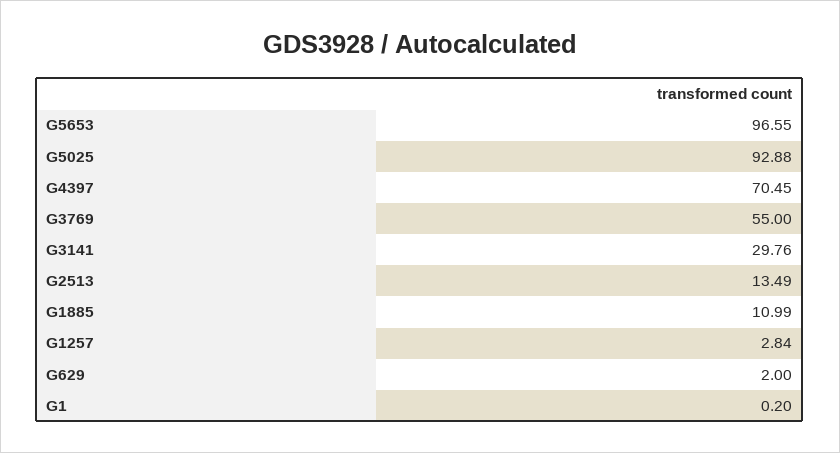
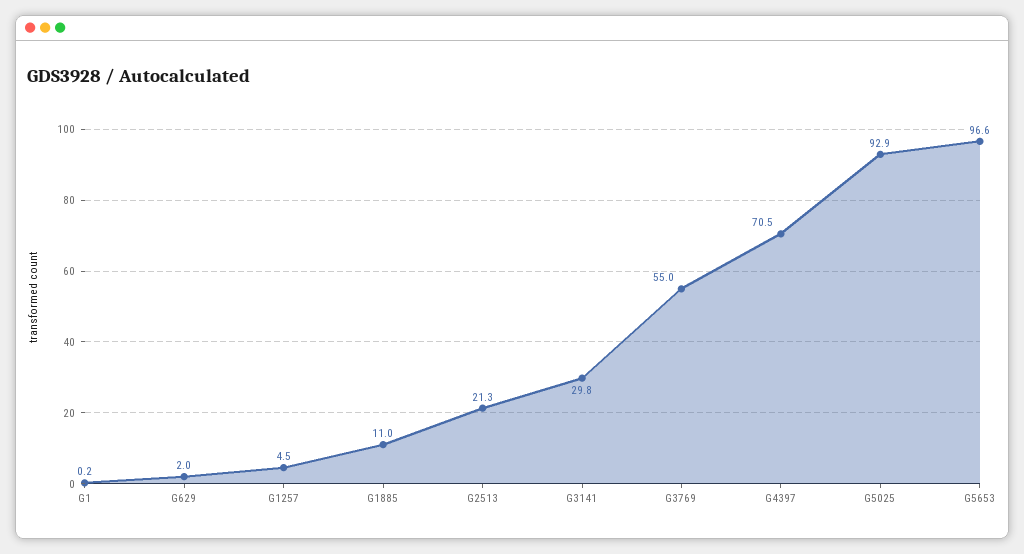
  {
    "G5653": 96.55,
    "G5025": 92.88,
    "G4397": 70.45,
    "G3769": 55,
    "G3141": 29.76,
-   "G2513": 13.49,
+   "G2513": 21.3,
    "G1885": 10.99,
-   "G1257": 2.84,
+   "G1257": 4.5,
    "G629": 2,
    "G1": 0.2
  }

